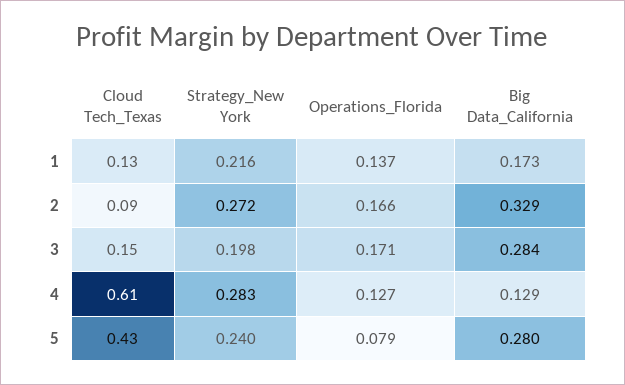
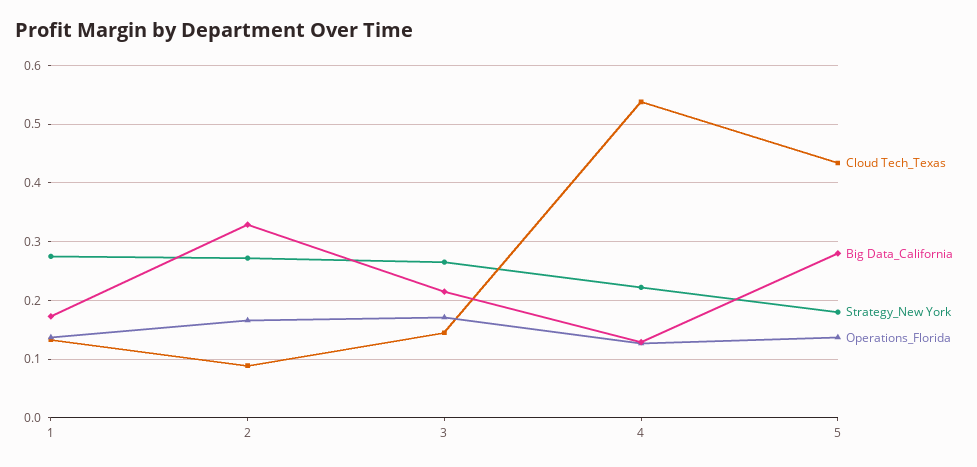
  {
    "Cloud Tech_Texas": {
      "1": 0.13,
      "2": 0.09,
      "3": 0.15,
-     "4": 0.61,
+     "4": 0.54,
      "5": 0.43
    },
    "Strategy_New York": {
-     "1": 0.216,
+     "1": 0.28,
      "2": 0.272,
-     "3": 0.198,
+     "3": 0.26,
-     "4": 0.283,
+     "4": 0.22,
-     "5": 0.24
+     "5": 0.18
    },
    "Operations_Florida": {
      "1": 0.137,
      "2": 0.166,
      "3": 0.171,
      "4": 0.127,
-     "5": 0.079
+     "5": 0.14
    },
    "Big Data_California": {
      "1": 0.173,
      "2": 0.329,
-     "3": 0.284,
+     "3": 0.22,
      "4": 0.129,
      "5": 0.28
    }
  }

